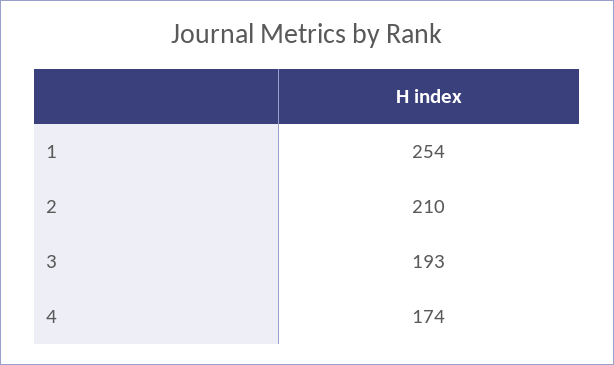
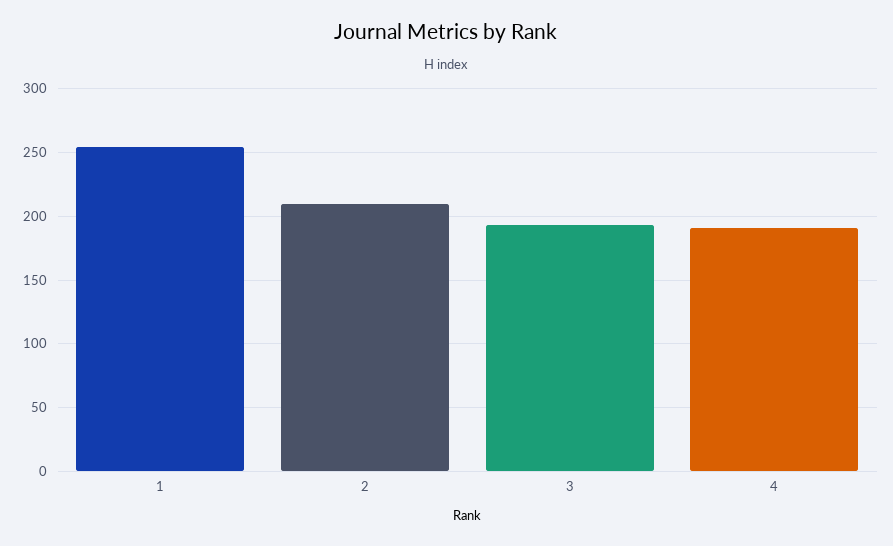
  {
    "1": 254,
    "2": 210,
    "3": 193,
-   "4": 174
+   "4": 190
  }

